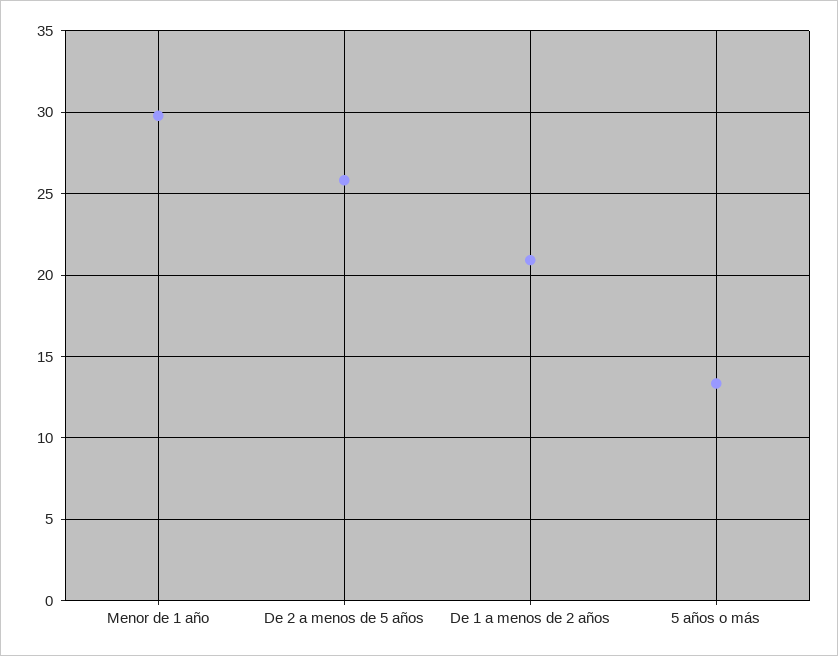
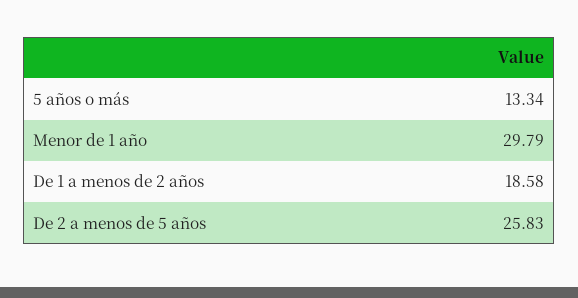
  {
    "Menor de 1 año": 29.79,
    "De 2 a menos de 5 años": 25.83,
-   "De 1 a menos de 2 años": 21,
+   "De 1 a menos de 2 años": 18.58,
    "5 años o más": 13.34
  }

